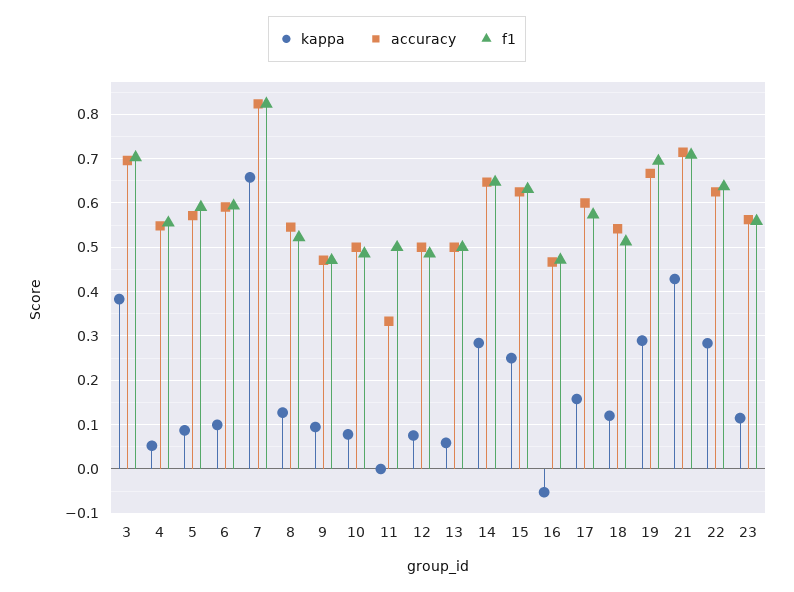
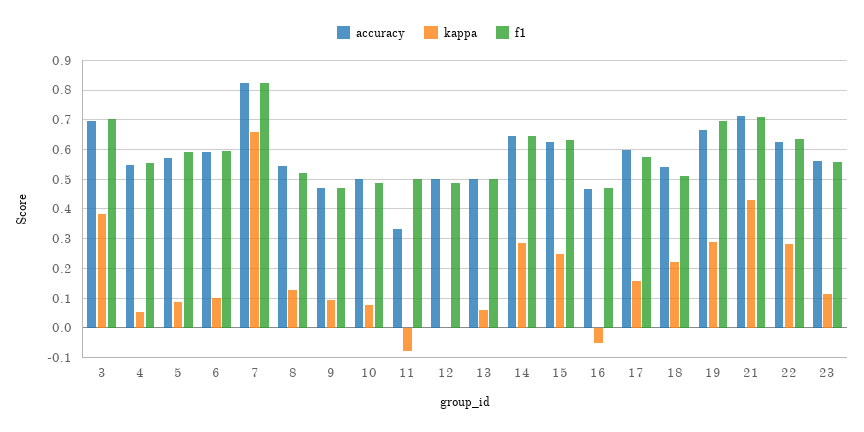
  {
    "kappa": {
      "3": 0.38,
      "4": 0.06,
      "5": 0.08,
      "6": 0.1,
      "7": 0.66,
      "8": 0.12,
      "9": 0.1,
      "10": 0.08,
-     "11": 0,
+     "11": -0.075,
-     "12": 0.08,
+     "12": 0,
      "13": 0.06,
      "14": 0.28,
      "15": 0.26,
      "16": -0.06,
      "17": 0.16,
-     "18": 0.12,
+     "18": 0.225,
      "19": 0.28,
      "21": 0.42,
      "22": 0.28,
      "23": 0.12
    },
    "accuracy": {
      "3": 0.7,
      "4": 0.54,
      "5": 0.58,
      "6": 0.6,
      "7": 0.82,
      "8": 0.54,
      "9": 0.48,
      "10": 0.5,
      "11": 0.34,
      "12": 0.5,
      "13": 0.5,
      "14": 0.64,
      "15": 0.62,
      "16": 0.46,
      "17": 0.6,
      "18": 0.54,
      "19": 0.66,
      "21": 0.72,
      "22": 0.62,
      "23": 0.56
    },
    "f1": {
      "3": 0.7,
      "4": 0.56,
      "5": 0.6,
      "6": 0.6,
      "7": 0.82,
      "8": 0.52,
      "9": 0.48,
      "10": 0.48,
      "11": 0.5,
      "12": 0.48,
      "13": 0.5,
      "14": 0.64,
      "15": 0.64,
      "16": 0.48,
      "17": 0.58,
      "18": 0.52,
      "19": 0.7,
      "21": 0.7,
      "22": 0.64,
      "23": 0.56
    }
  }

